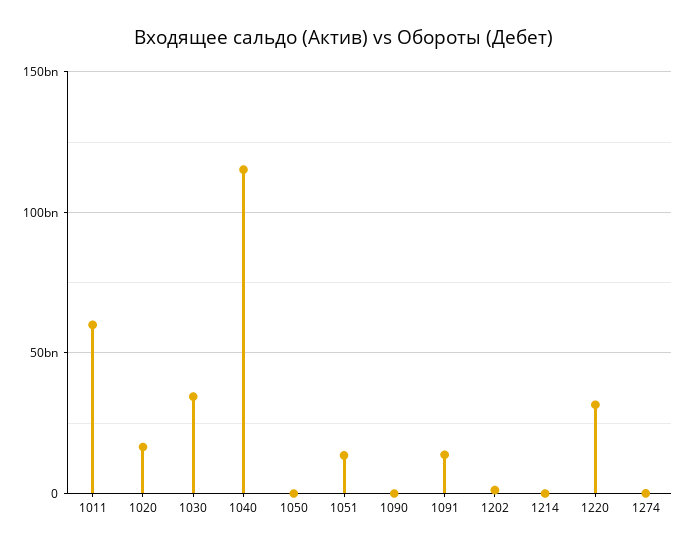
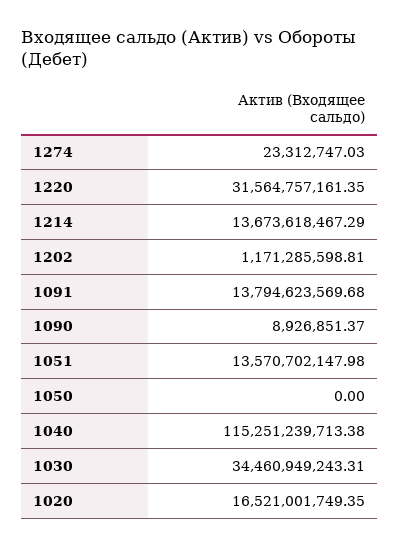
  {
-   "1011": 60000000000,
    "1020": 16521001749.35,
    "1030": 34460949243.31,
    "1040": 115251239713.38,
    "1050": 0,
    "1051": 13570702147.98,
    "1090": 8926851.37,
    "1091": 13794623569.68,
    "1202": 1171285598.81,
-   "1214": 0,
+   "1214": 13673618467.29,
    "1220": 31564757161.35,
    "1274": 23312747.03
  }

